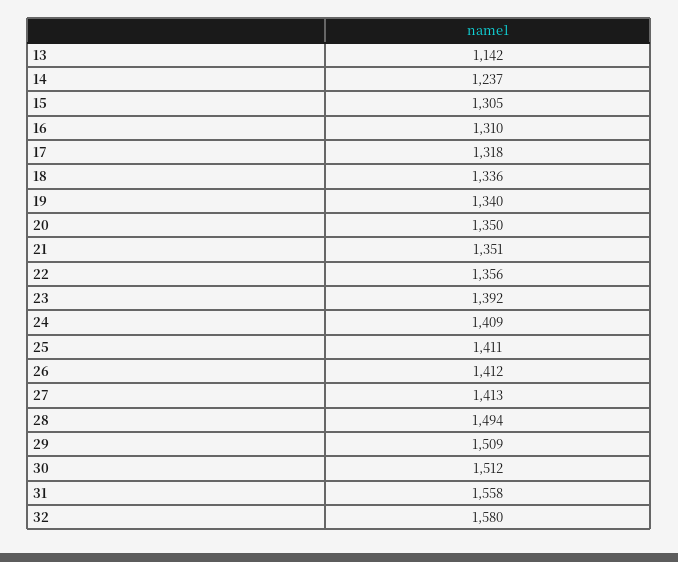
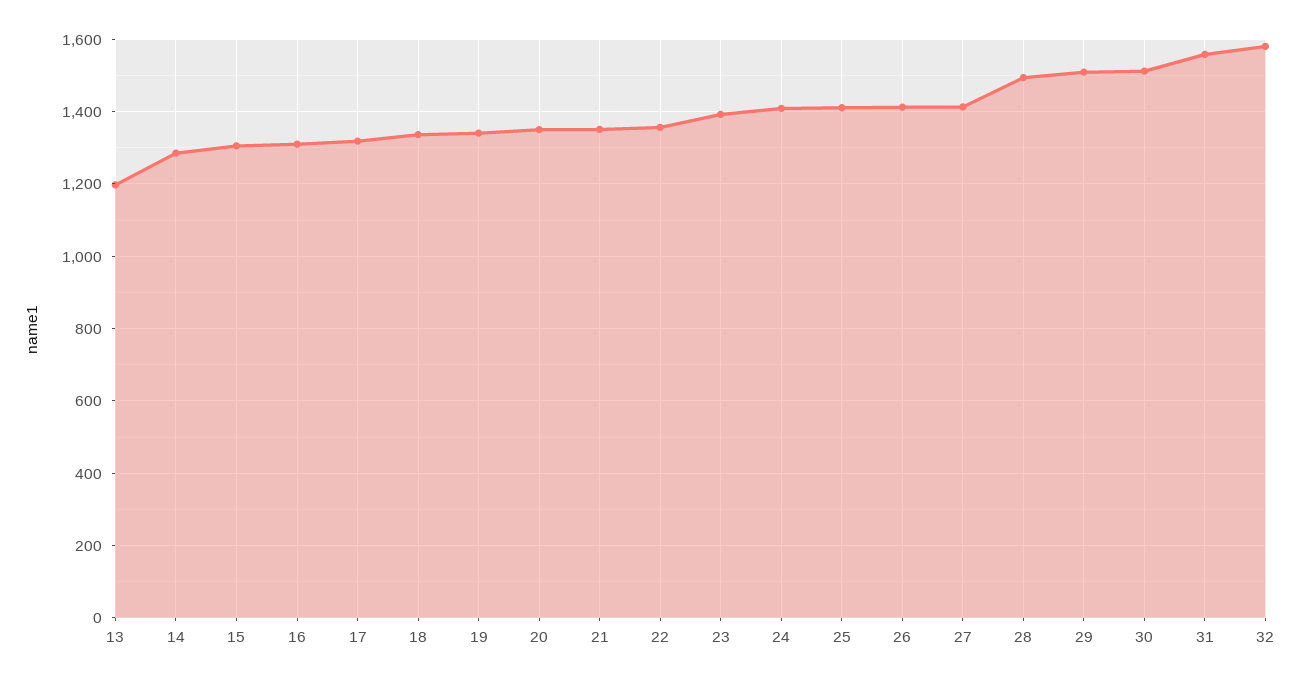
  {
-   "13": 1142,
+   "13": 1200,
-   "14": 1237,
+   "14": 1280,
    "15": 1305,
    "16": 1310,
    "17": 1318,
    "18": 1336,
    "19": 1340,
    "20": 1350,
    "21": 1351,
    "22": 1356,
    "23": 1392,
    "24": 1409,
    "25": 1411,
    "26": 1412,
    "27": 1413,
    "28": 1494,
    "29": 1509,
    "30": 1512,
    "31": 1558,
    "32": 1580
  }

